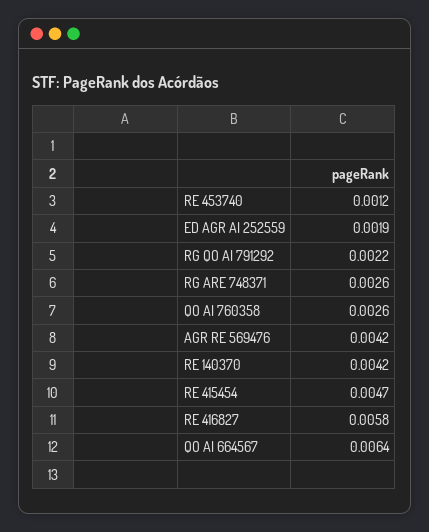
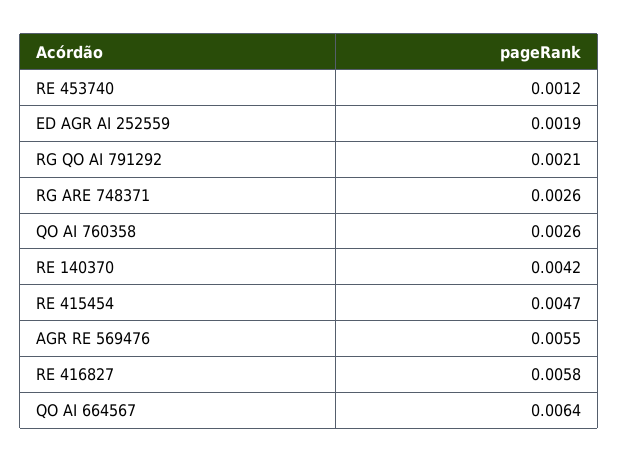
  {
    "RE 453740": 0.0012,
    "ED AGR AI 252559": 0.0019,
-   "RG QO AI 791292": 0.0022,
+   "RG QO AI 791292": 0.0021,
    "RG ARE 748371": 0.0026,
    "QO AI 760358": 0.0026,
-   "AGR RE 569476": 0.0042,
+   "AGR RE 569476": 0.0055,
    "RE 140370": 0.0042,
    "RE 415454": 0.0047,
    "RE 416827": 0.0058,
    "QO AI 664567": 0.0064
  }

